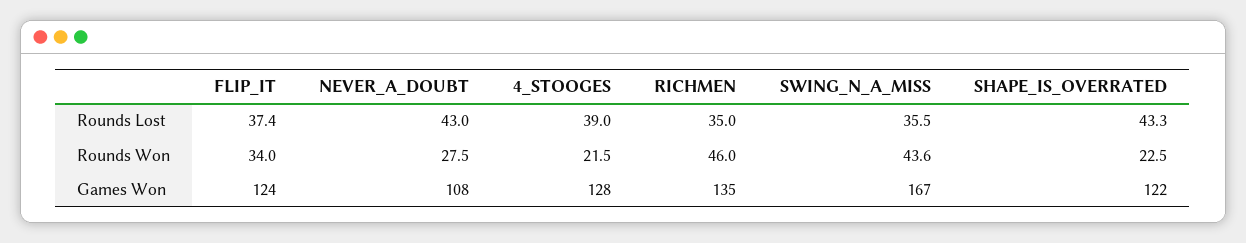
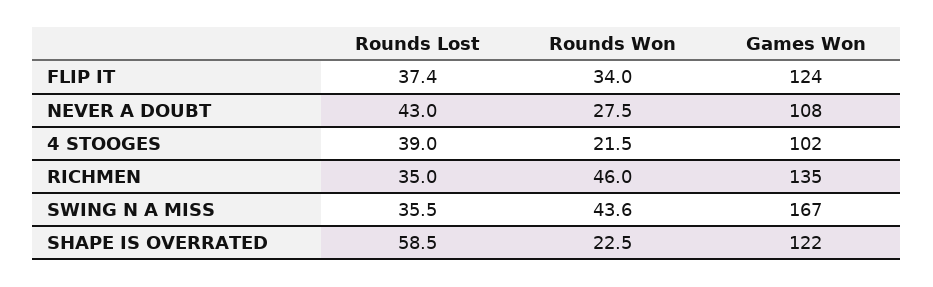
  {
    "FLIP_IT": {
      "Rounds Lost": 37.4,
      "Rounds Won": 34,
      "Games Won": 124
    },
    "NEVER_A_DOUBT": {
      "Rounds Lost": 43,
      "Rounds Won": 27.5,
      "Games Won": 108
    },
    "4_STOOGES": {
      "Rounds Lost": 39,
      "Rounds Won": 21.5,
-     "Games Won": 128
+     "Games Won": 102
    },
    "RICHMEN": {
      "Rounds Lost": 35,
      "Rounds Won": 46,
      "Games Won": 135
    },
    "SWING_N_A_MISS": {
      "Rounds Lost": 35.5,
      "Rounds Won": 43.6,
      "Games Won": 167
    },
    "SHAPE_IS_OVERRATED": {
-     "Rounds Lost": 43.3,
+     "Rounds Lost": 58.5,
      "Rounds Won": 22.5,
      "Games Won": 122
    }
  }

